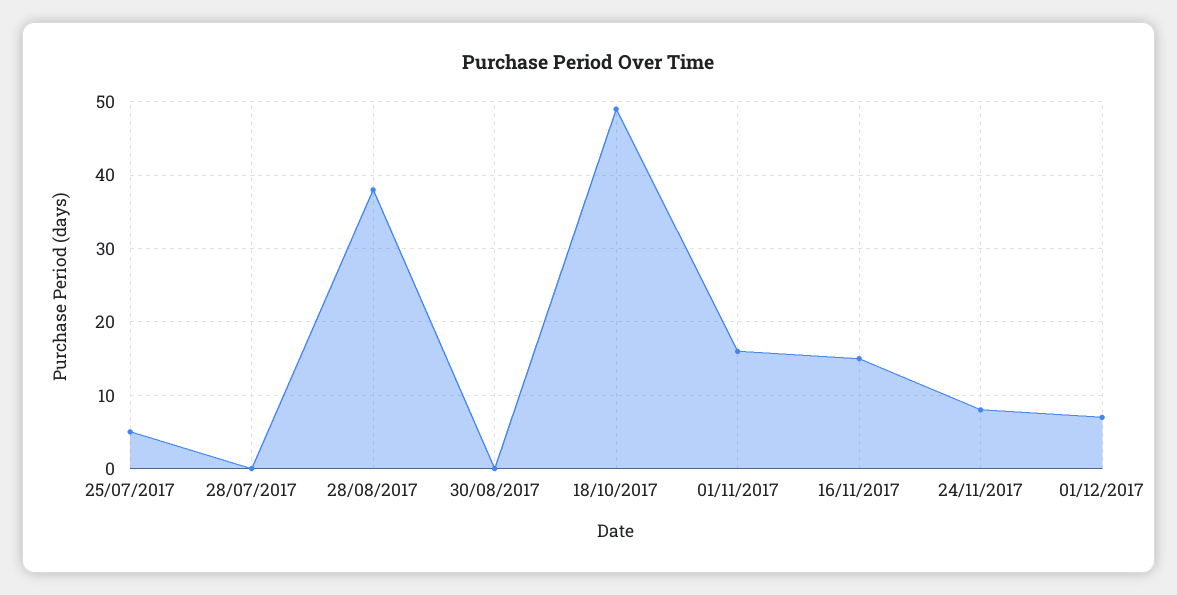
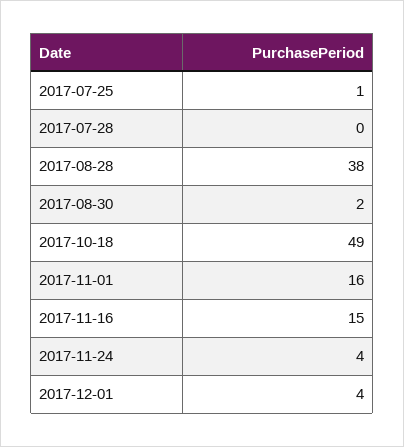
  {
-   "25/07/2017": 5,
+   "25/07/2017": 1,
    "28/07/2017": 0,
    "28/08/2017": 38,
-   "30/08/2017": 0,
+   "30/08/2017": 2,
    "18/10/2017": 49,
    "01/11/2017": 16,
    "16/11/2017": 15,
-   "24/11/2017": 8,
+   "24/11/2017": 4,
-   "01/12/2017": 7
+   "01/12/2017": 4
  }

